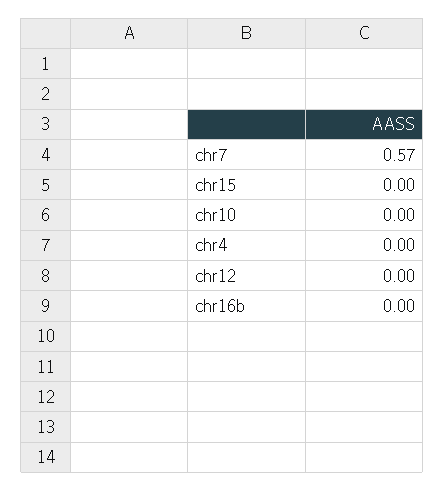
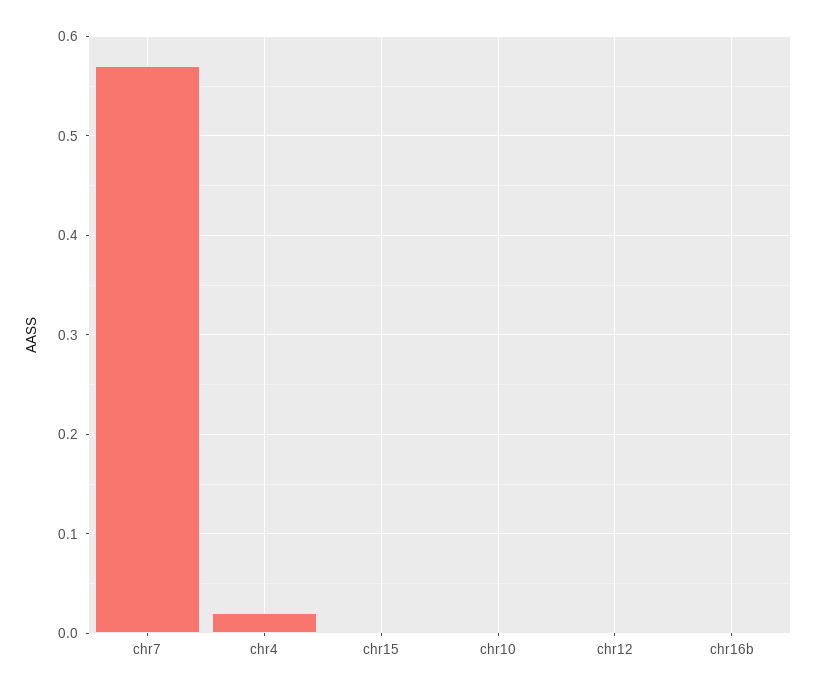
  {
    "chr7": 0.57,
    "chr15": 0,
    "chr10": 0,
-   "chr4": 0,
+   "chr4": 0.02,
    "chr12": 0,
    "chr16b": 0
  }

